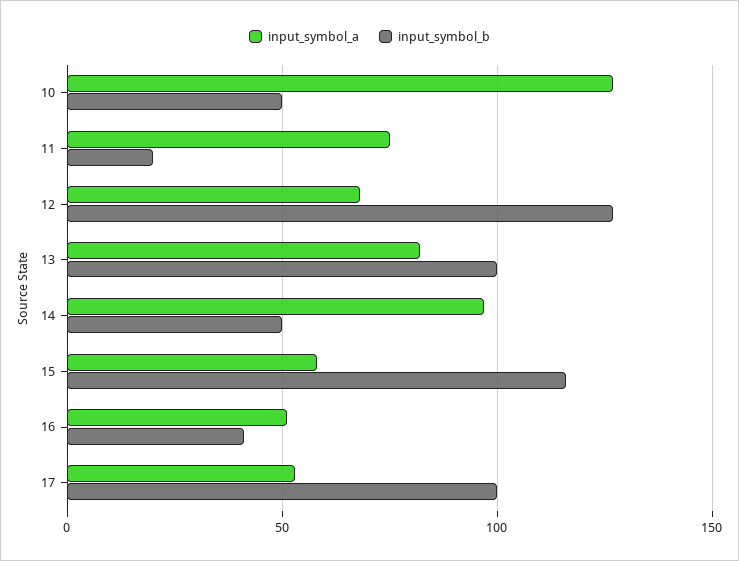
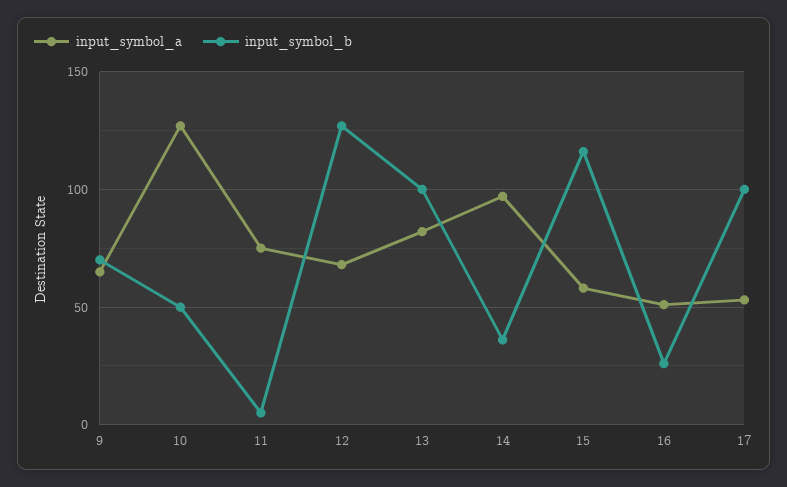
  {
    "input_symbol_a": {
      "10": 125,
      "11": 75,
      "12": 70,
      "13": 80,
      "14": 95,
      "15": 60,
      "16": 50,
-     "17": 55
+     "17": 55,
+     "9": 65
    },
    "input_symbol_b": {
      "10": 50,
-     "11": 20,
+     "11": 5,
      "12": 125,
      "13": 100,
-     "14": 50,
+     "14": 35,
      "15": 115,
-     "16": 40,
+     "16": 25,
-     "17": 100
+     "17": 100,
+     "9": 70
    }
  }

